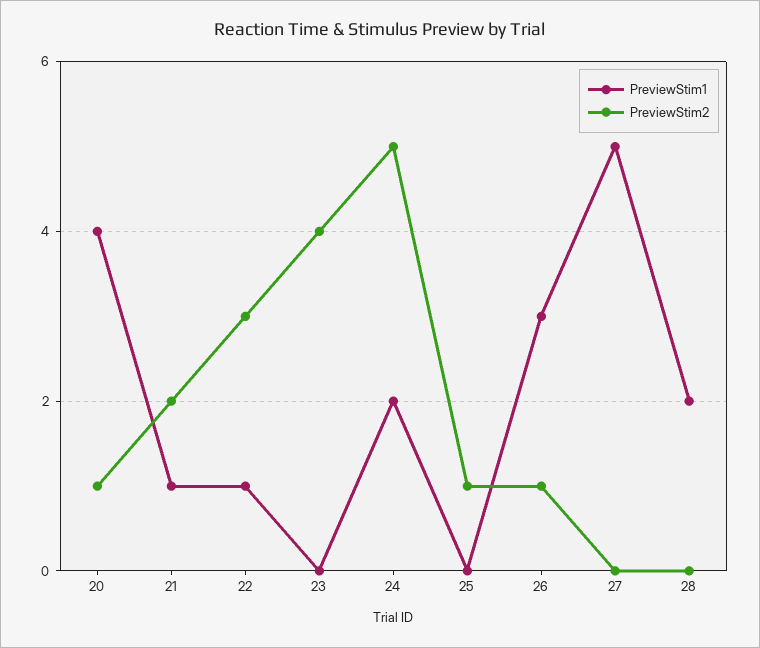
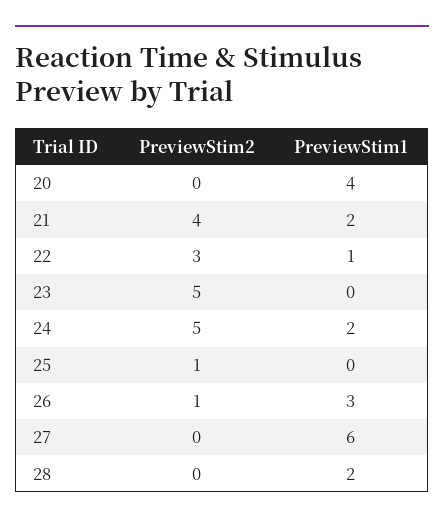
  {
    "PreviewStim1": {
      "20": 4,
-     "21": 1,
+     "21": 2,
      "22": 1,
      "23": 0,
      "24": 2,
      "25": 0,
      "26": 3,
-     "27": 5,
+     "27": 6,
      "28": 2
    },
    "PreviewStim2": {
-     "20": 1,
+     "20": 0,
-     "21": 2,
+     "21": 4,
      "22": 3,
-     "23": 4,
+     "23": 5,
      "24": 5,
      "25": 1,
      "26": 1,
      "27": 0,
      "28": 0
    }
  }

